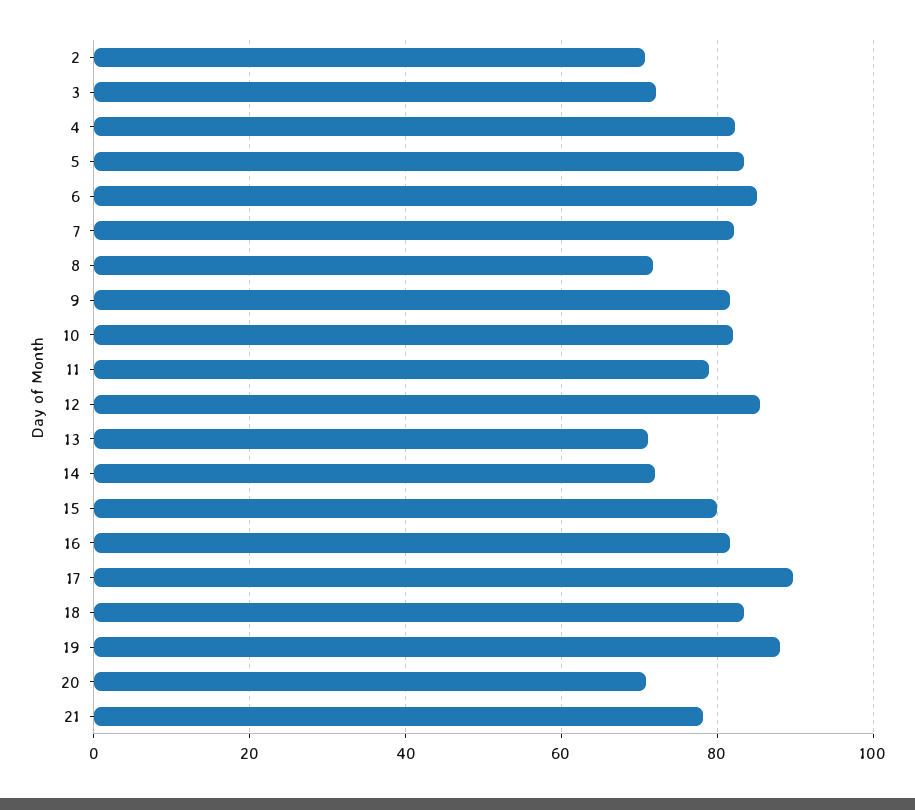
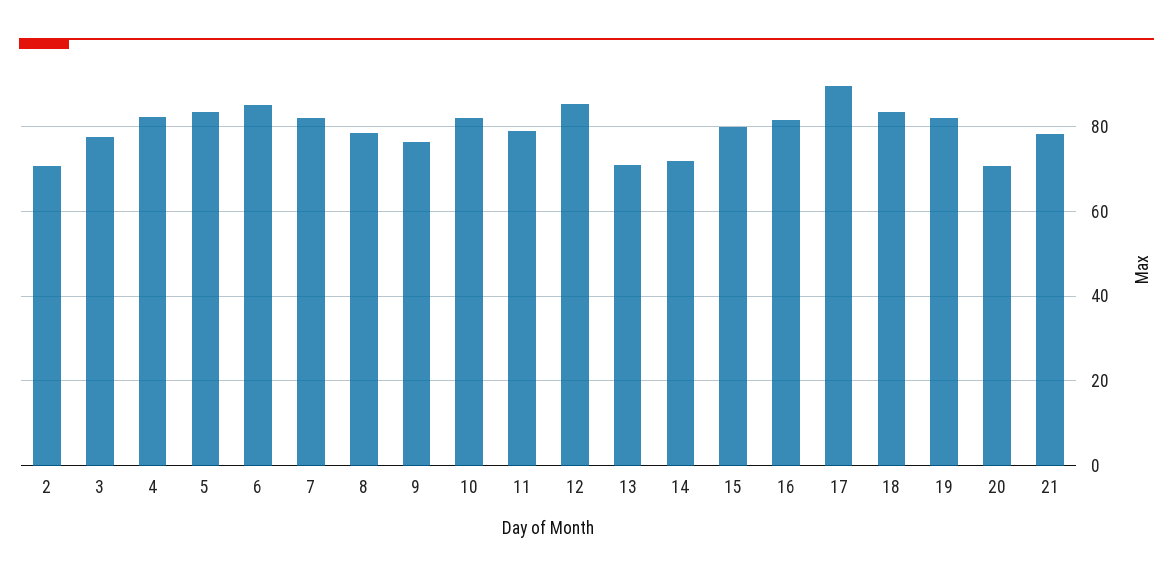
  {
    "2": 70,
-   "3": 72,
+   "3": 78,
    "4": 82,
    "5": 84,
    "6": 86,
    "7": 82,
-   "8": 72,
+   "8": 78,
-   "9": 82,
+   "9": 76,
    "10": 82,
    "11": 80,
    "12": 86,
    "13": 72,
    "14": 72,
    "15": 80,
    "16": 82,
    "17": 90,
    "18": 84,
-   "19": 88,
+   "19": 82,
    "20": 70,
    "21": 78
  }

